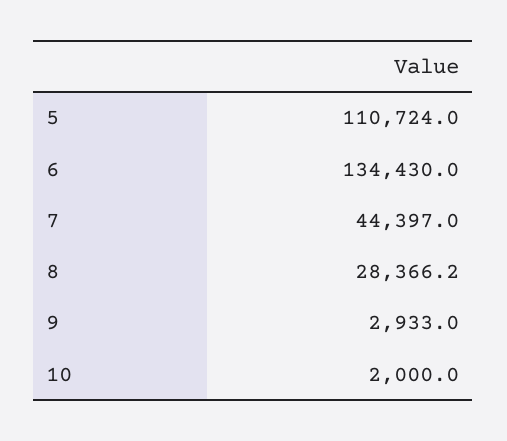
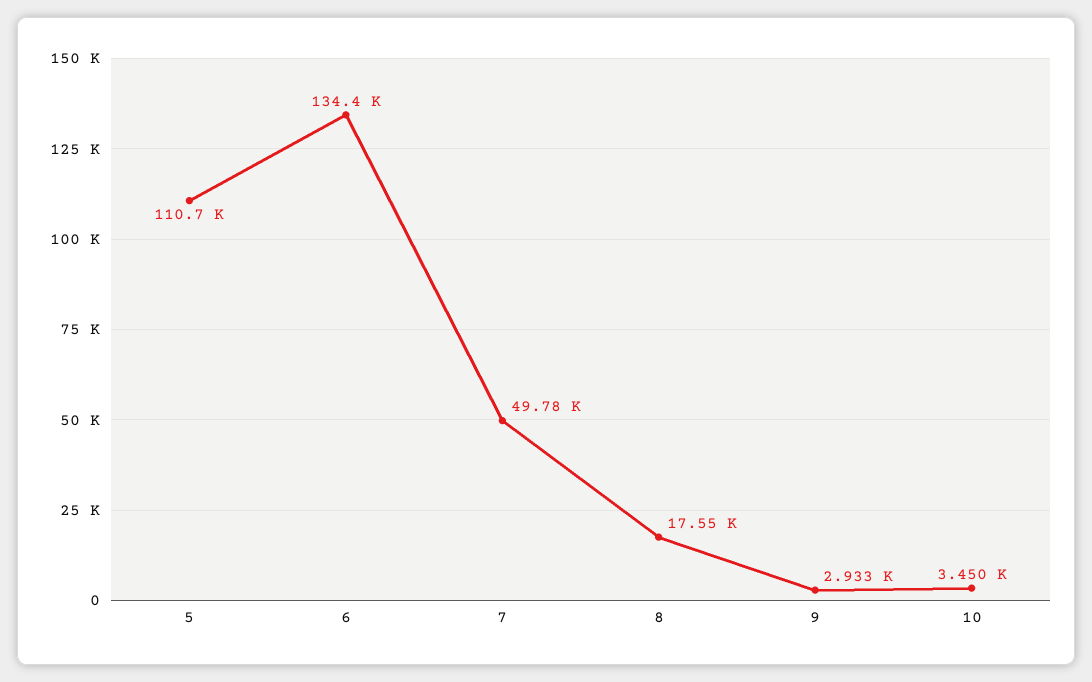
  {
    "5": 110724,
    "6": 134430,
-   "7": 44397,
+   "7": 49780,
-   "8": 28366.2,
+   "8": 17550,
    "9": 2933,
-   "10": 2000
+   "10": 3450
  }

